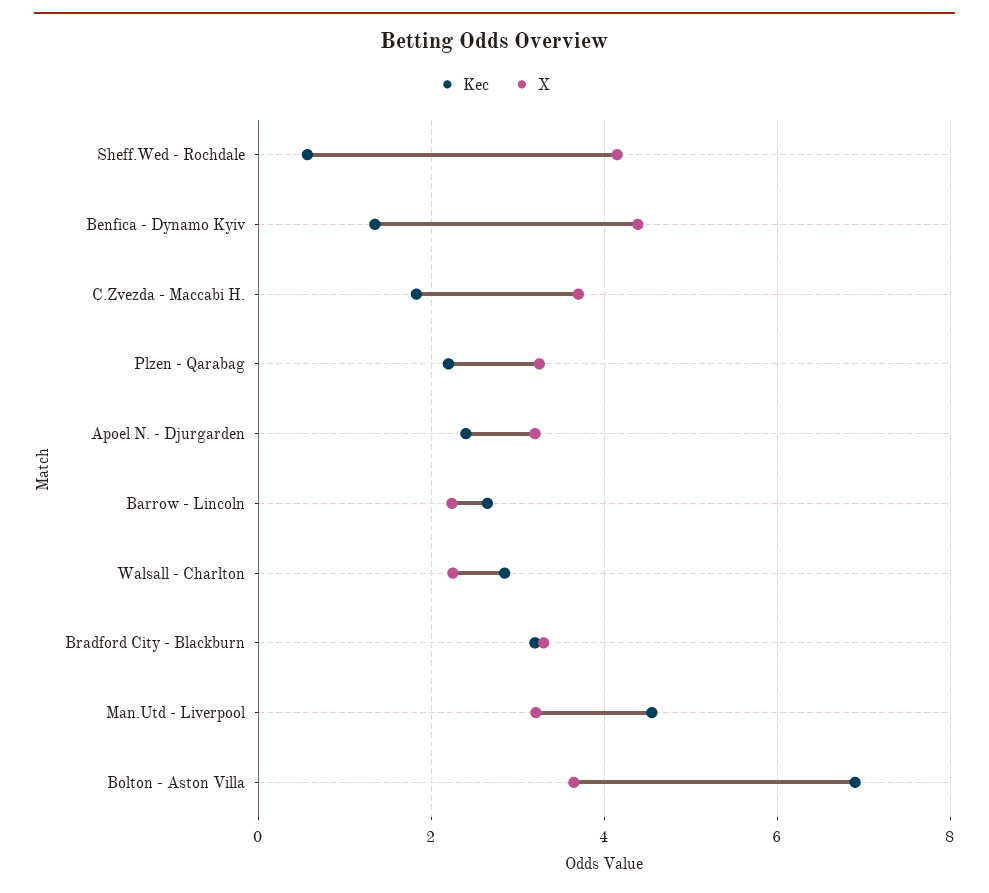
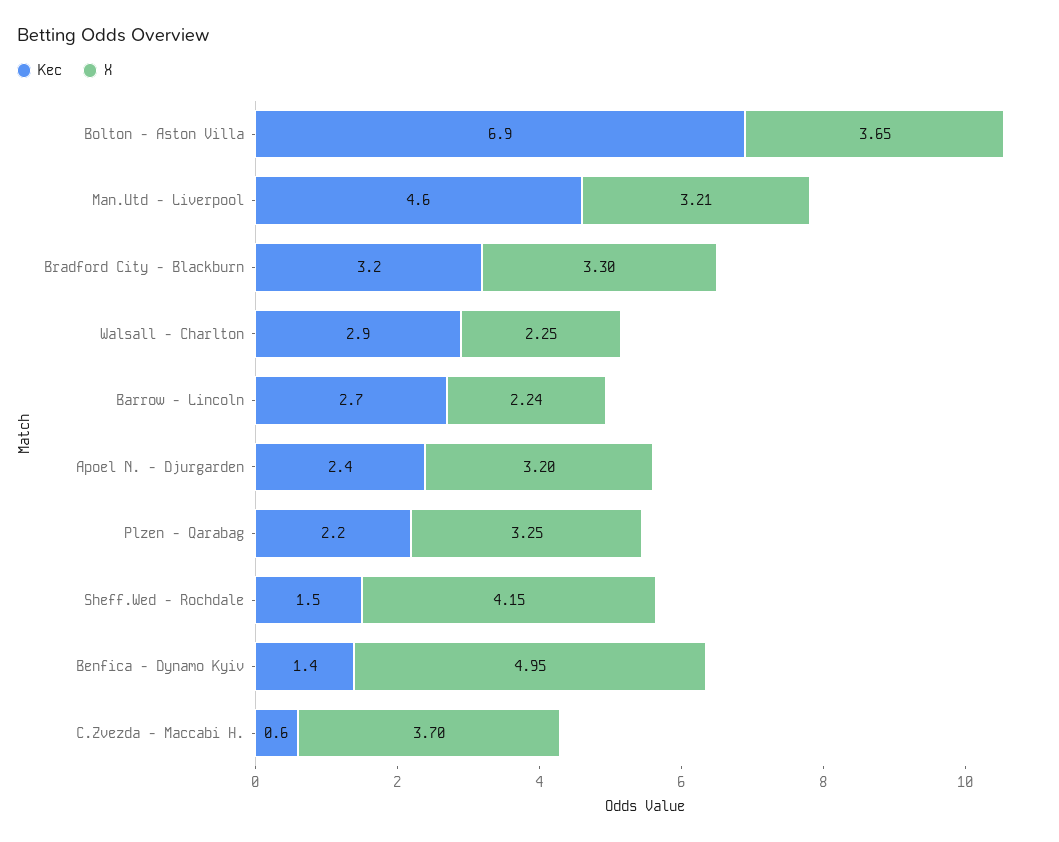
  {
    "Kec": {
-     "Sheff.Wed - Rochdale": 0.6,
+     "Sheff.Wed - Rochdale": 1.5,
      "Benfica - Dynamo Kyiv": 1.4,
-     "C.Zvezda - Maccabi H.": 1.8,
+     "C.Zvezda - Maccabi H.": 0.6,
      "Plzen - Qarabag": 2.2,
      "Apoel N. - Djurgarden": 2.4,
      "Barrow - Lincoln": 2.7,
      "Walsall - Charlton": 2.9,
      "Bradford City - Blackburn": 3.2,
      "Man.Utd - Liverpool": 4.6,
      "Bolton - Aston Villa": 6.9
    },
    "X": {
      "Sheff.Wed - Rochdale": 4.15,
-     "Benfica - Dynamo Kyiv": 4.4,
+     "Benfica - Dynamo Kyiv": 4.95,
      "C.Zvezda - Maccabi H.": 3.7,
      "Plzen - Qarabag": 3.25,
      "Apoel N. - Djurgarden": 3.2,
      "Barrow - Lincoln": 2.24,
      "Walsall - Charlton": 2.25,
      "Bradford City - Blackburn": 3.3,
      "Man.Utd - Liverpool": 3.21,
      "Bolton - Aston Villa": 3.65
    }
  }

